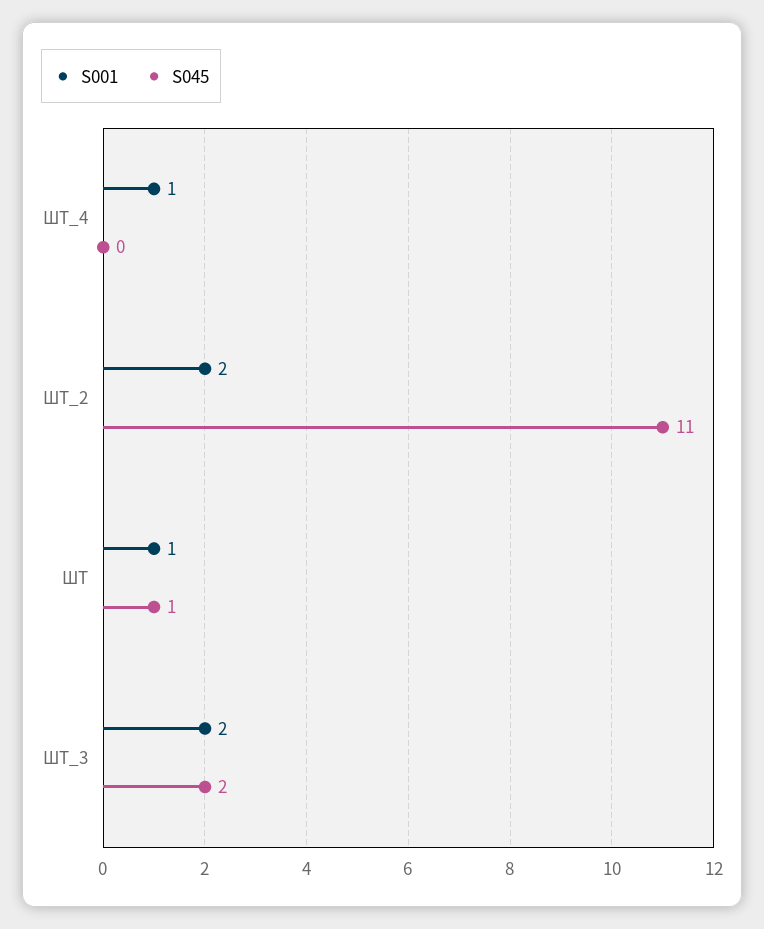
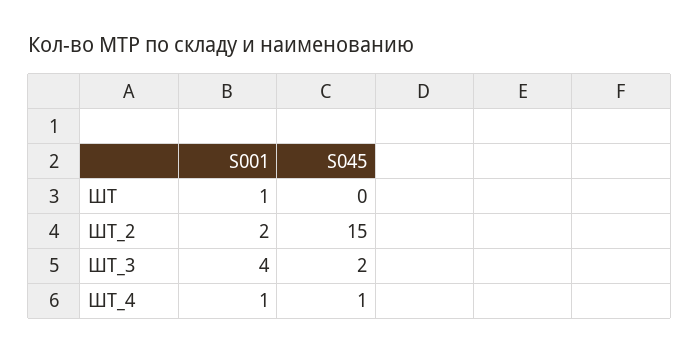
  {
    "S001": {
      "ШТ_4": 1,
      "ШТ_2": 2,
      "ШТ": 1,
-     "ШТ_3": 2
+     "ШТ_3": 4
    },
    "S045": {
-     "ШТ_4": 0,
+     "ШТ_4": 1,
-     "ШТ_2": 11,
+     "ШТ_2": 15,
-     "ШТ": 1,
+     "ШТ": 0,
      "ШТ_3": 2
    }
  }

